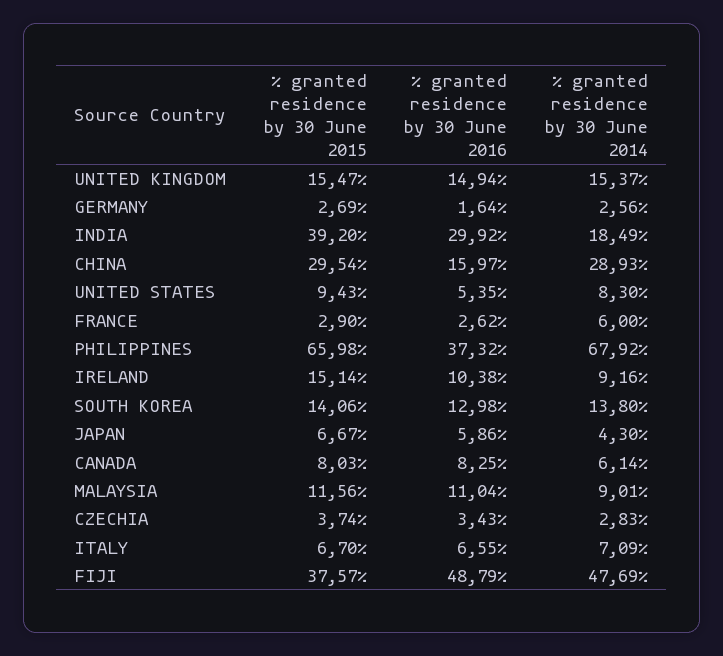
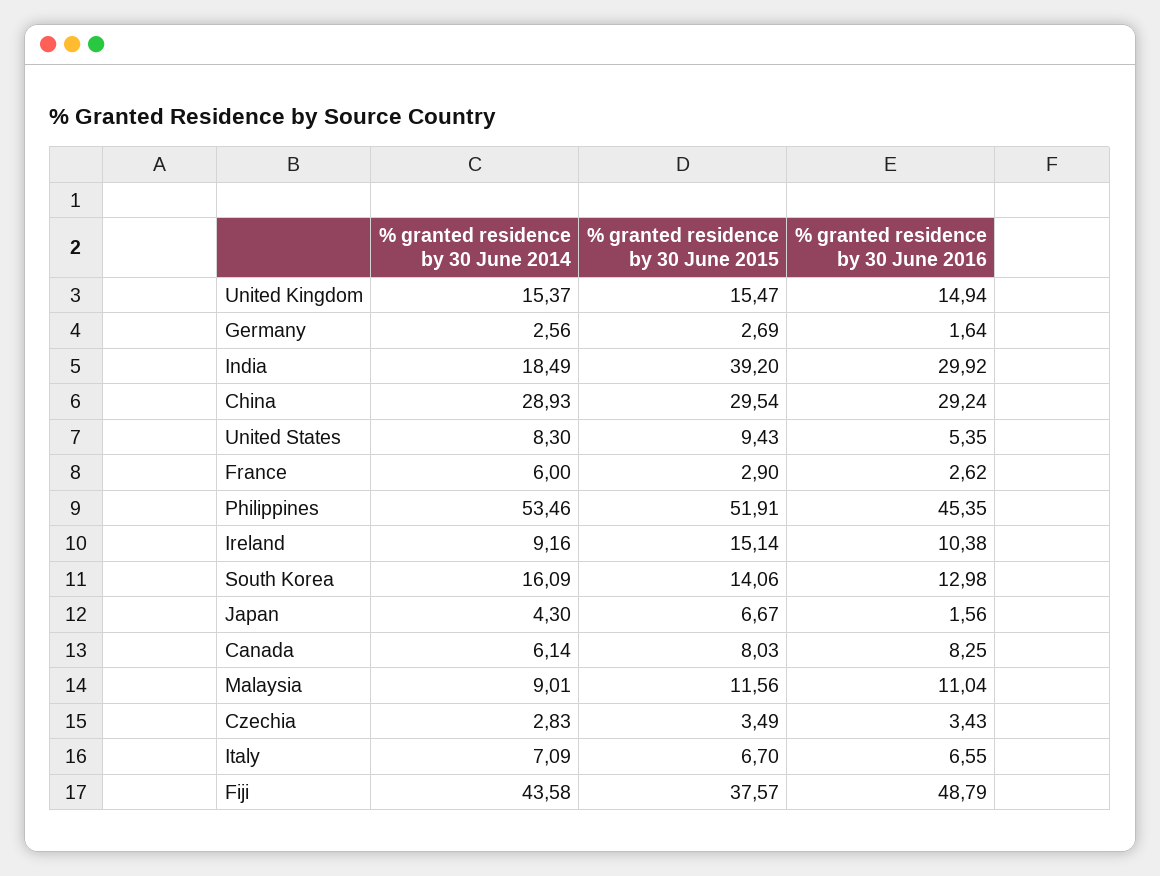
  {
    "% granted residence by 30 June 2015": {
      "UNITED KINGDOM": 15.47,
      "GERMANY": 2.69,
      "INDIA": 39.2,
      "CHINA": 29.54,
      "UNITED STATES": 9.43,
      "FRANCE": 2.9,
-     "PHILIPPINES": 65.98,
+     "PHILIPPINES": 51.91,
      "IRELAND": 15.14,
      "SOUTH KOREA": 14.06,
      "JAPAN": 6.67,
      "CANADA": 8.03,
      "MALAYSIA": 11.56,
-     "CZECHIA": 3.74,
+     "CZECHIA": 3.49,
      "ITALY": 6.7,
      "FIJI": 37.57
    },
    "% granted residence by 30 June 2016": {
      "UNITED KINGDOM": 14.94,
      "GERMANY": 1.64,
      "INDIA": 29.92,
-     "CHINA": 15.97,
+     "CHINA": 29.24,
      "UNITED STATES": 5.35,
      "FRANCE": 2.62,
-     "PHILIPPINES": 37.32,
+     "PHILIPPINES": 45.35,
      "IRELAND": 10.38,
      "SOUTH KOREA": 12.98,
-     "JAPAN": 5.86,
+     "JAPAN": 1.56,
      "CANADA": 8.25,
      "MALAYSIA": 11.04,
      "CZECHIA": 3.43,
      "ITALY": 6.55,
      "FIJI": 48.79
    },
    "% granted residence by 30 June 2014": {
      "UNITED KINGDOM": 15.37,
      "GERMANY": 2.56,
      "INDIA": 18.49,
      "CHINA": 28.93,
      "UNITED STATES": 8.3,
      "FRANCE": 6,
-     "PHILIPPINES": 67.92,
+     "PHILIPPINES": 53.46,
      "IRELAND": 9.16,
-     "SOUTH KOREA": 13.8,
+     "SOUTH KOREA": 16.09,
      "JAPAN": 4.3,
      "CANADA": 6.14,
      "MALAYSIA": 9.01,
      "CZECHIA": 2.83,
      "ITALY": 7.09,
-     "FIJI": 47.69
+     "FIJI": 43.58
    }
  }

